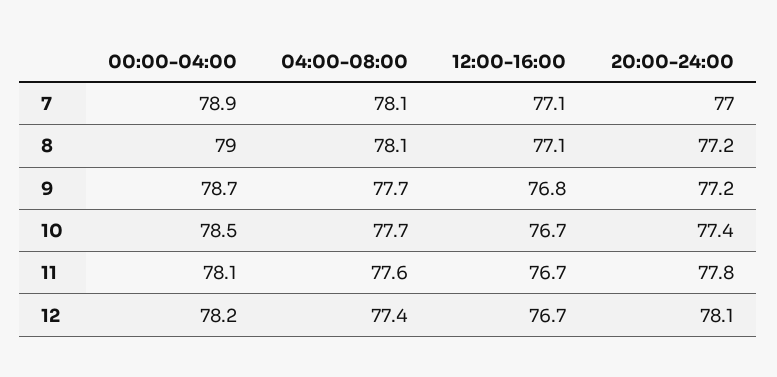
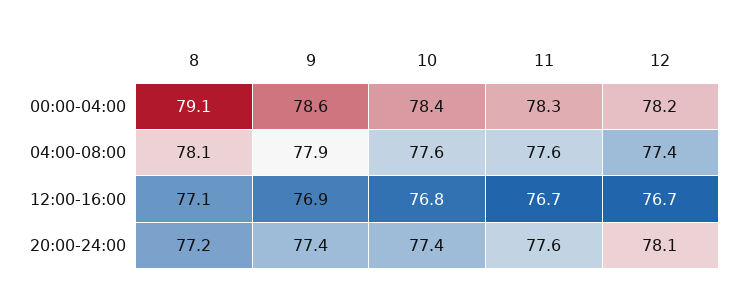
  {
    "00:00-04:00": {
-     "7": 78.9,
-     "8": 79,
+     "8": 79.1,
-     "9": 78.7,
+     "9": 78.6,
-     "10": 78.5,
+     "10": 78.4,
-     "11": 78.1,
+     "11": 78.3,
      "12": 78.2
    },
    "04:00-08:00": {
-     "7": 78.1,
      "8": 78.1,
-     "9": 77.7,
+     "9": 77.9,
-     "10": 77.7,
+     "10": 77.6,
      "11": 77.6,
      "12": 77.4
    },
    "12:00-16:00": {
-     "7": 77.1,
      "8": 77.1,
-     "9": 76.8,
+     "9": 76.9,
-     "10": 76.7,
+     "10": 76.8,
      "11": 76.7,
      "12": 76.7
    },
    "20:00-24:00": {
-     "7": 77,
      "8": 77.2,
-     "9": 77.2,
+     "9": 77.4,
      "10": 77.4,
-     "11": 77.8,
+     "11": 77.6,
      "12": 78.1
    }
  }

